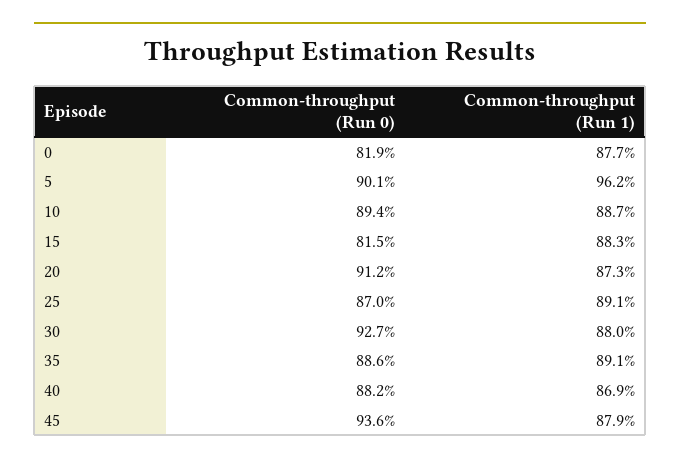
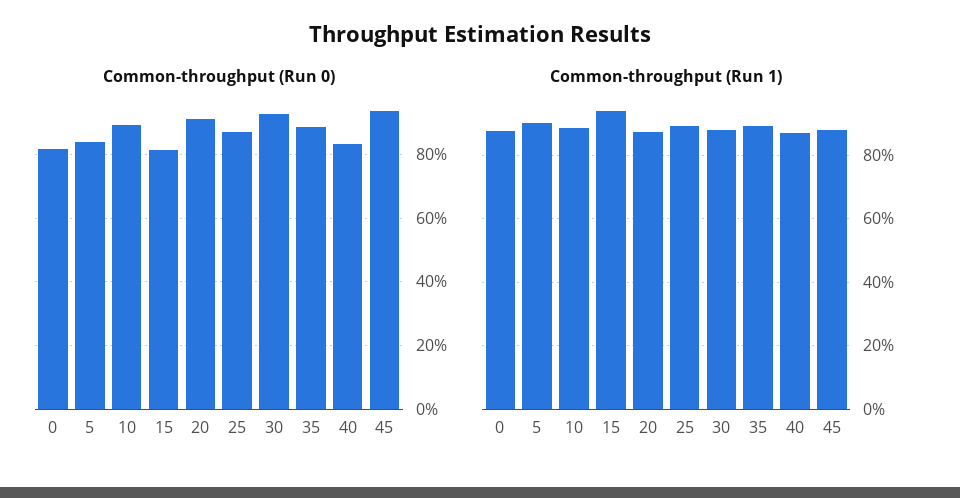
  {
    "Common-throughput (Run 0)": {
      "0": 81.9,
-     "5": 90.1,
+     "5": 84,
      "10": 89.4,
      "15": 81.5,
      "20": 91.2,
      "25": 87,
      "30": 92.7,
      "35": 88.6,
-     "40": 88.2,
+     "40": 84,
      "45": 93.6
    },
    "Common-throughput (Run 1)": {
      "0": 87.7,
-     "5": 96.2,
+     "5": 90,
      "10": 88.7,
-     "15": 88.3,
+     "15": 94,
      "20": 87.3,
      "25": 89.1,
      "30": 88,
      "35": 89.1,
      "40": 86.9,
      "45": 87.9
    }
  }

